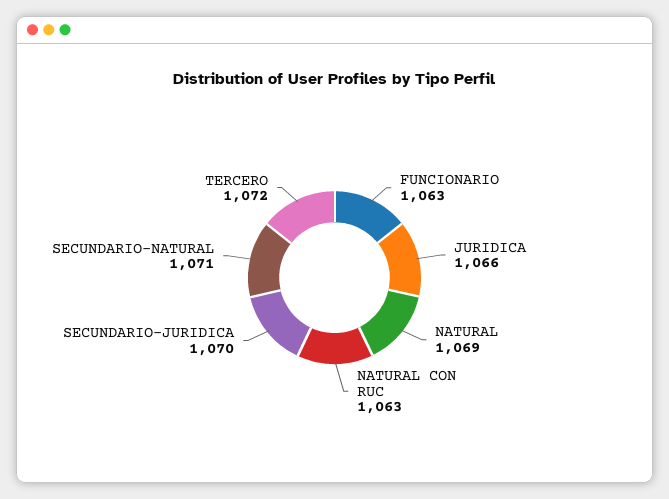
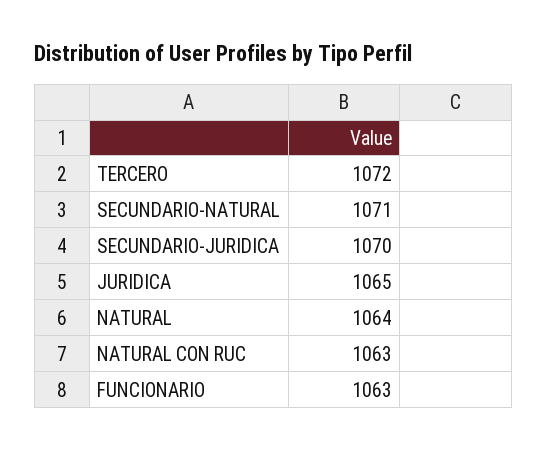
  {
    "FUNCIONARIO": 1063,
-   "JURIDICA": 1066,
+   "JURIDICA": 1065,
-   "NATURAL": 1069,
+   "NATURAL": 1064,
    "NATURAL CON RUC": 1063,
    "SECUNDARIO-JURIDICA": 1070,
    "SECUNDARIO-NATURAL": 1071,
    "TERCERO": 1072
  }

